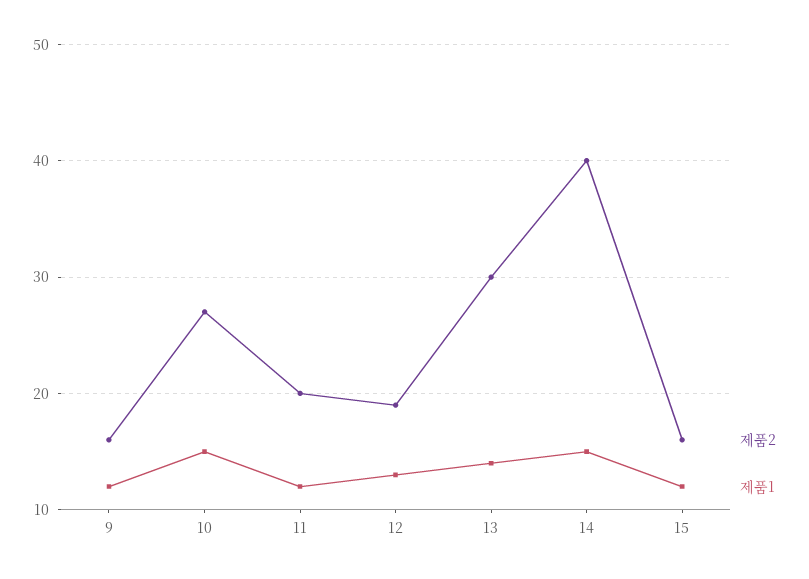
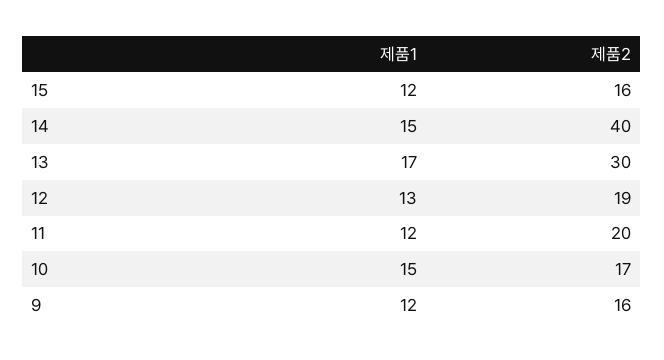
  {
    "제품2": {
      "9": 16,
-     "10": 27,
+     "10": 17,
      "11": 20,
      "12": 19,
      "13": 30,
      "14": 40,
      "15": 16
    },
    "제품1": {
      "9": 12,
      "10": 15,
      "11": 12,
      "12": 13,
-     "13": 14,
+     "13": 17,
      "14": 15,
      "15": 12
    }
  }

